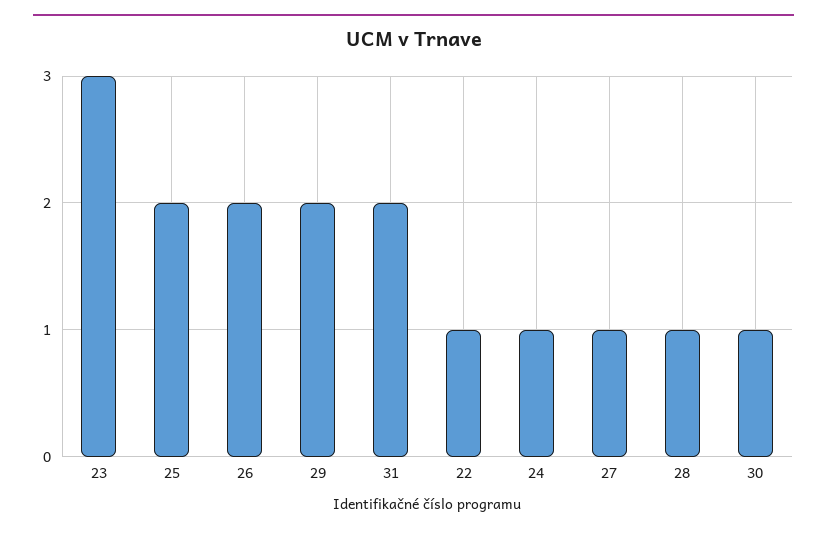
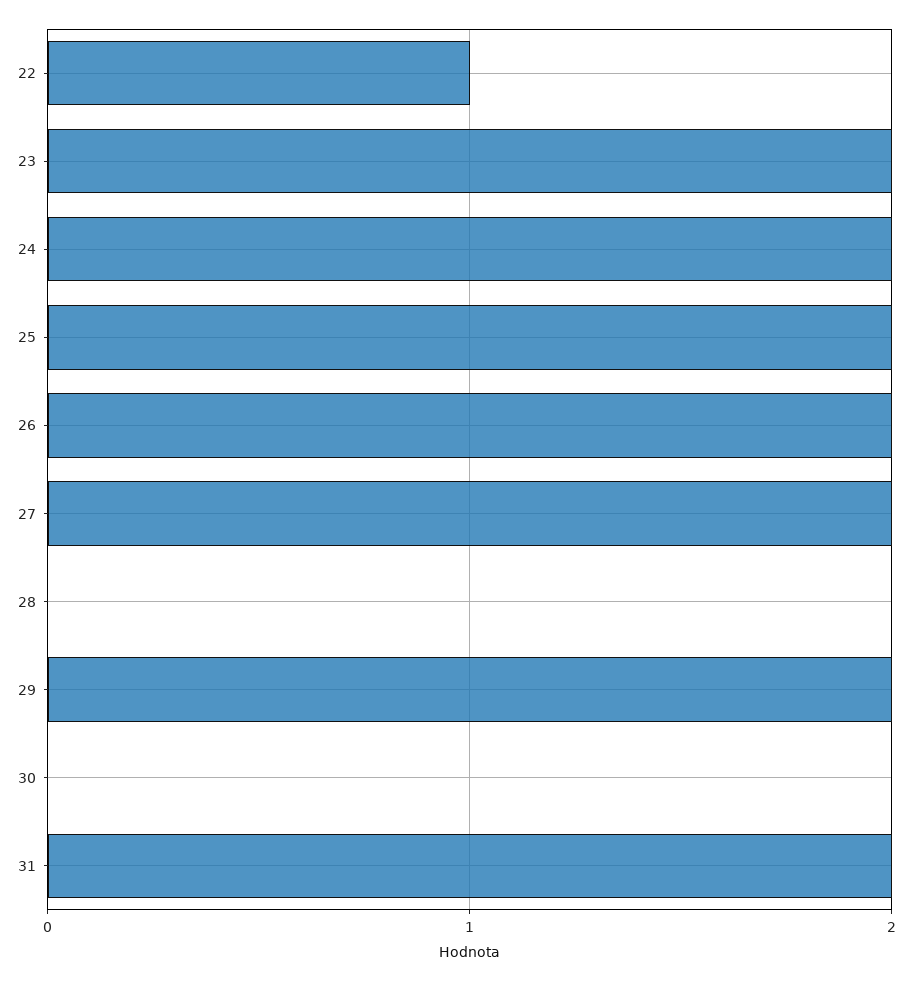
  {
-   "23": 3,
+   "23": 2,
    "25": 2,
    "26": 2,
    "29": 2,
    "31": 2,
    "22": 1,
-   "24": 1,
+   "24": 2,
-   "27": 1,
+   "27": 2,
-   "28": 1,
+   "28": 0,
-   "30": 1
+   "30": 0
  }

